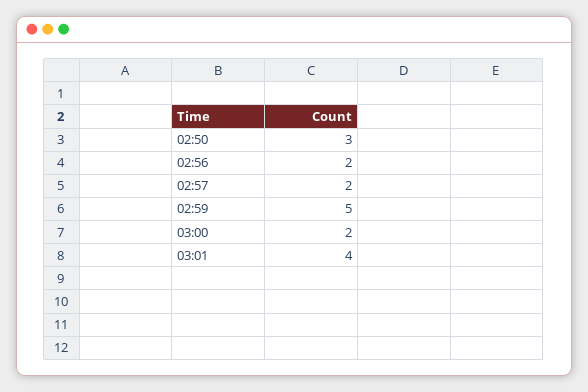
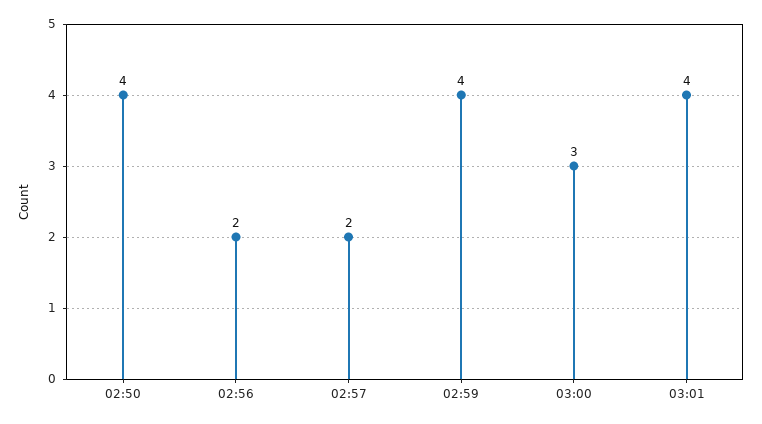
  {
-   "02:50": 3,
+   "02:50": 4,
    "02:56": 2,
    "02:57": 2,
-   "02:59": 5,
+   "02:59": 4,
-   "03:00": 2,
+   "03:00": 3,
    "03:01": 4
  }

